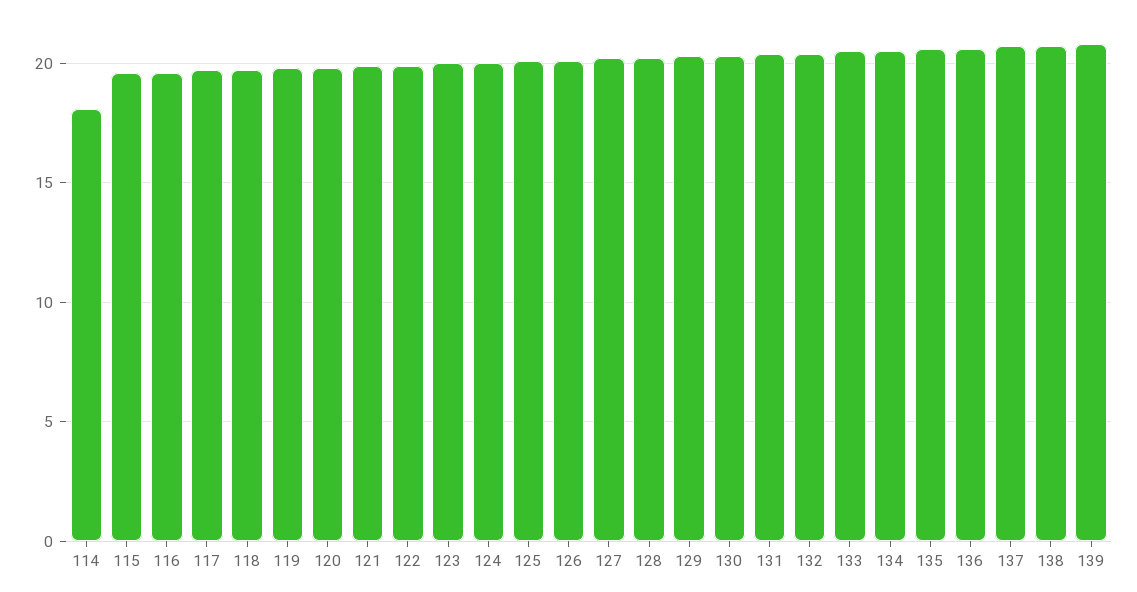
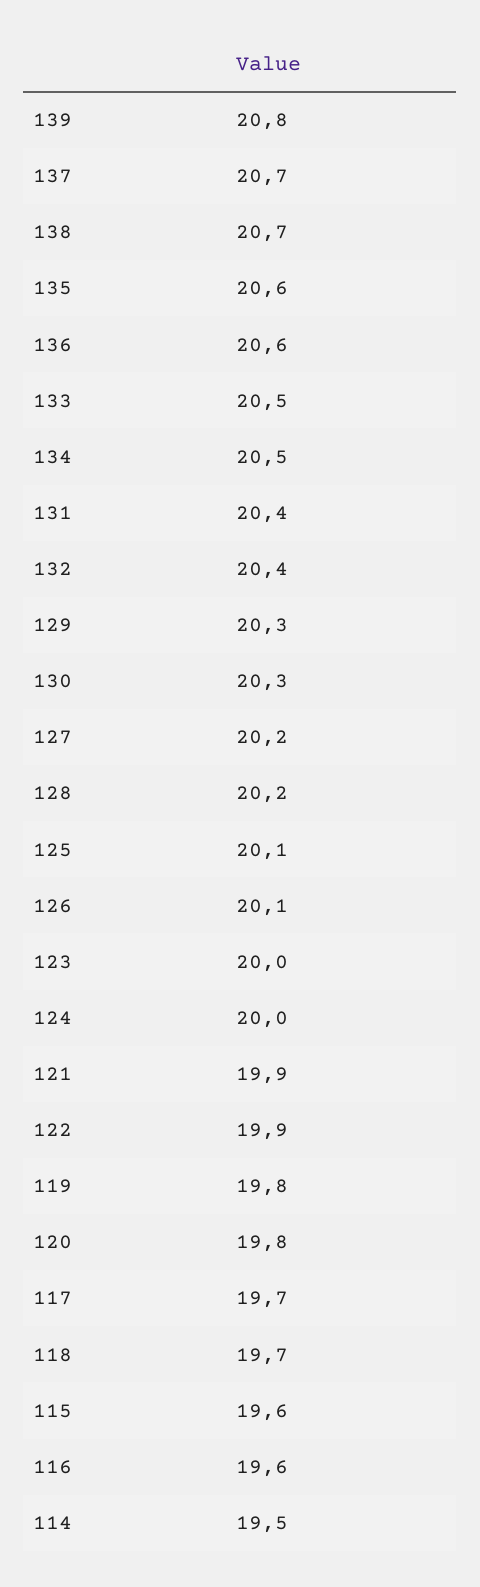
  {
-   "114": 18,
+   "114": 19.5,
    "115": 19.6,
    "116": 19.6,
    "117": 19.7,
    "118": 19.7,
    "119": 19.8,
    "120": 19.8,
    "121": 19.9,
    "122": 19.9,
    "123": 20,
    "124": 20,
    "125": 20.1,
    "126": 20.1,
    "127": 20.2,
    "128": 20.2,
    "129": 20.3,
    "130": 20.3,
    "131": 20.4,
    "132": 20.4,
    "133": 20.5,
    "134": 20.5,
    "135": 20.6,
    "136": 20.6,
    "137": 20.7,
    "138": 20.7,
    "139": 20.8
  }

